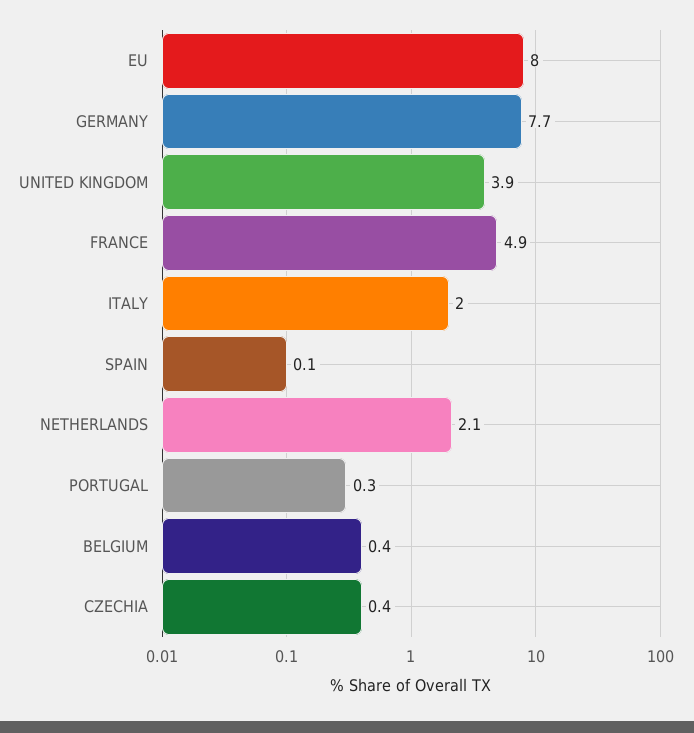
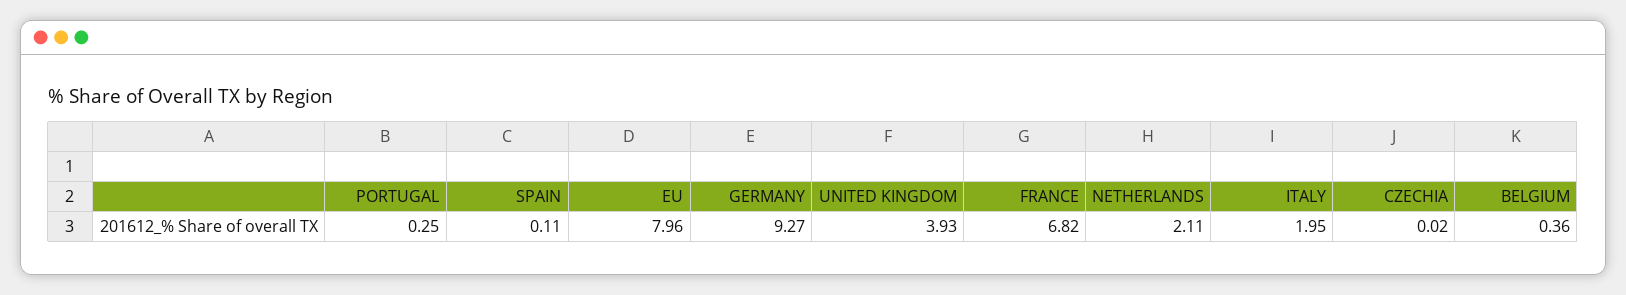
  {
    "EU": 7.96,
-   "GERMANY": 7.7,
+   "GERMANY": 9.27,
    "UNITED KINGDOM": 3.93,
-   "FRANCE": 4.9,
+   "FRANCE": 6.82,
    "ITALY": 1.95,
    "SPAIN": 0.11,
    "NETHERLANDS": 2.11,
    "PORTUGAL": 0.25,
    "BELGIUM": 0.36,
-   "CZECHIA": 0.4
+   "CZECHIA": 0.02
  }

